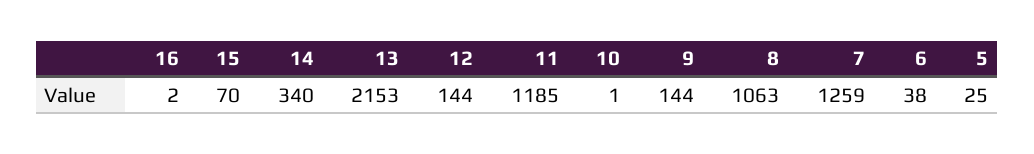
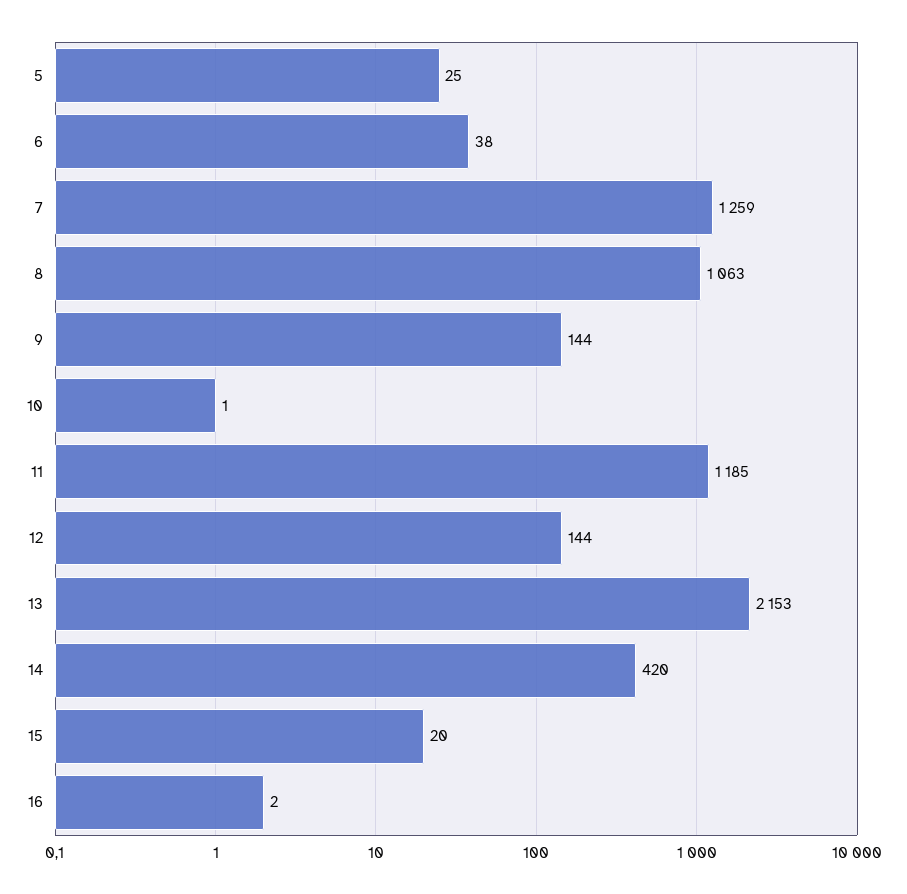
  {
    "16": 2,
-   "15": 70,
+   "15": 20,
-   "14": 340,
+   "14": 420,
    "13": 2153,
    "12": 144,
    "11": 1185,
    "10": 1,
    "9": 144,
    "8": 1063,
    "7": 1259,
    "6": 38,
    "5": 25
  }

